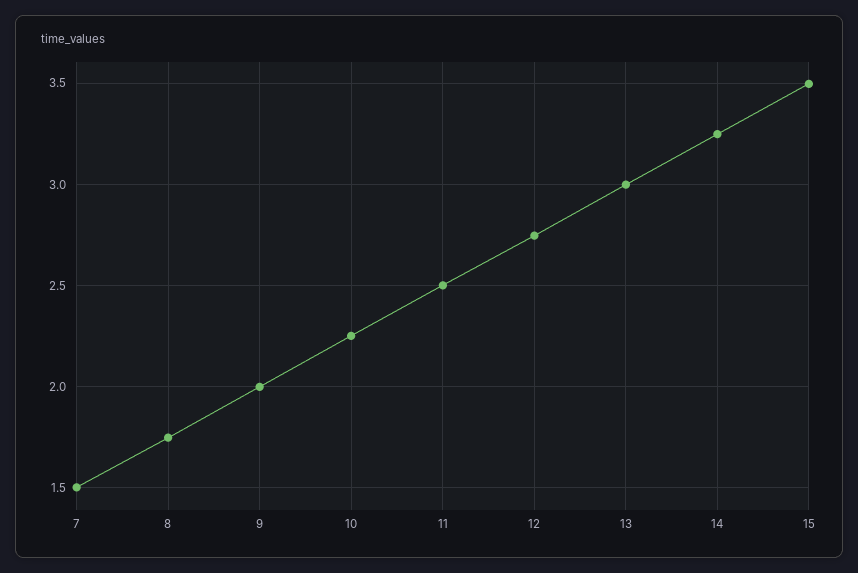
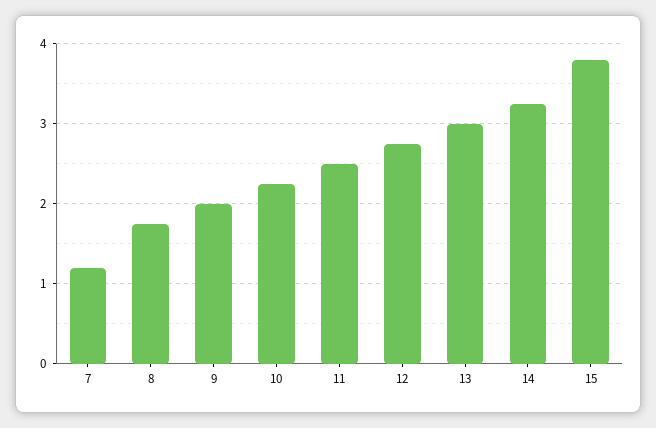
  {
-   "7": 1.5,
+   "7": 1.2,
    "8": 1.75,
    "9": 2,
    "10": 2.25,
    "11": 2.5,
    "12": 2.75,
    "13": 3,
    "14": 3.25,
-   "15": 3.5
+   "15": 3.8
  }

